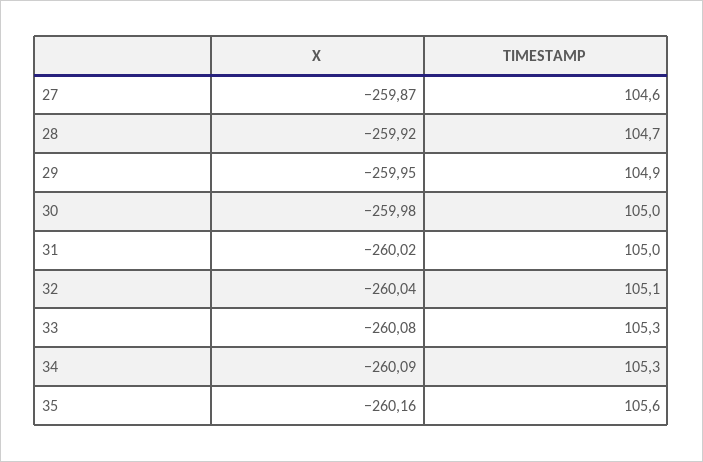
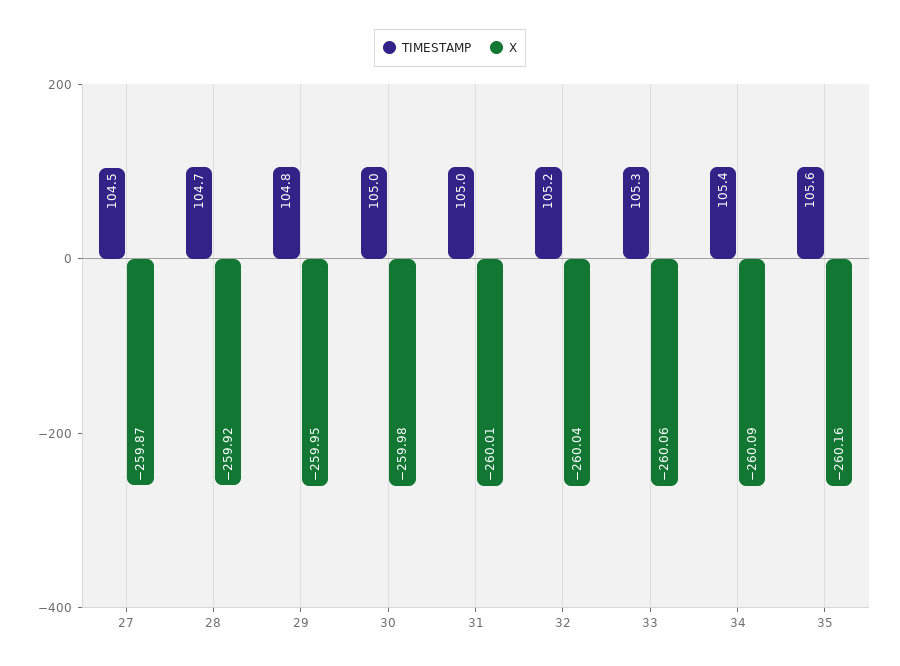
  {
    "X": {
      "27": -259.87,
      "28": -259.92,
      "29": -259.95,
      "30": -259.98,
-     "31": -260.02,
+     "31": -260.01,
      "32": -260.04,
-     "33": -260.08,
+     "33": -260.06,
      "34": -260.09,
      "35": -260.16
    },
    "TIMESTAMP": {
-     "27": 104.6,
+     "27": 104.5,
      "28": 104.7,
-     "29": 104.9,
+     "29": 104.8,
      "30": 105,
      "31": 105,
-     "32": 105.1,
+     "32": 105.2,
      "33": 105.3,
-     "34": 105.3,
+     "34": 105.4,
      "35": 105.6
    }
  }

